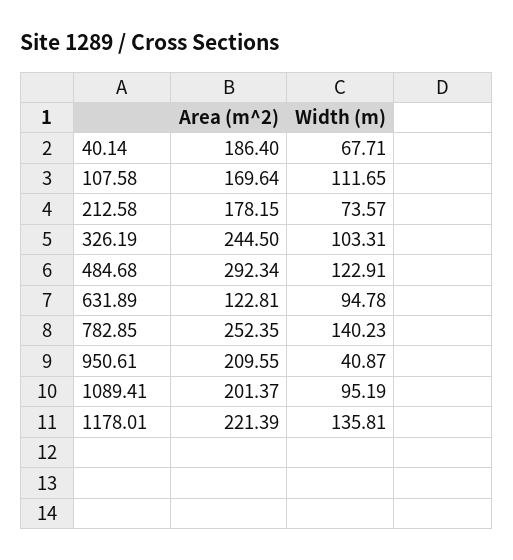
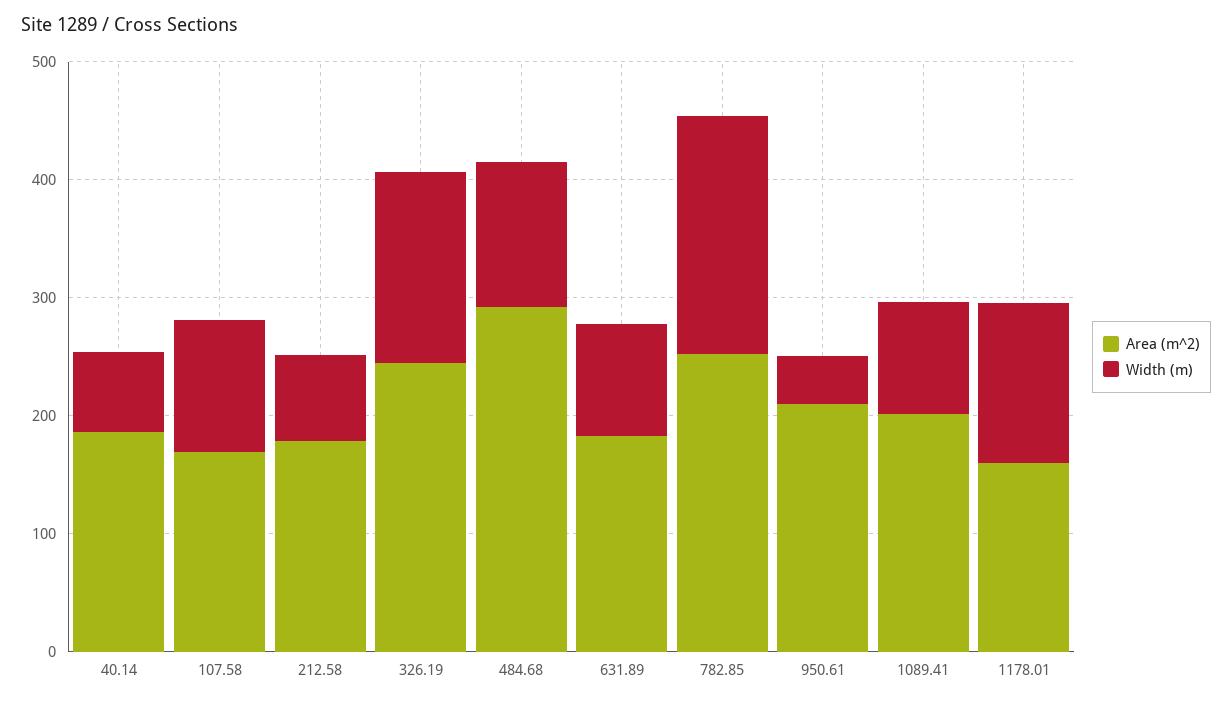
  {
    "Area (m^2)": {
      "40.14": 186.4,
      "107.58": 169.64,
      "212.58": 178.15,
      "326.19": 244.5,
      "484.68": 292.34,
-     "631.89": 122.81,
+     "631.89": 180,
      "782.85": 252.35,
      "950.61": 209.55,
      "1089.41": 201.37,
-     "1178.01": 221.39
+     "1178.01": 160
    },
    "Width (m)": {
      "40.14": 67.71,
      "107.58": 111.65,
      "212.58": 73.57,
-     "326.19": 103.31,
+     "326.19": 160,
      "484.68": 122.91,
      "631.89": 94.78,
-     "782.85": 140.23,
+     "782.85": 200,
      "950.61": 40.87,
      "1089.41": 95.19,
      "1178.01": 135.81
    }
  }

